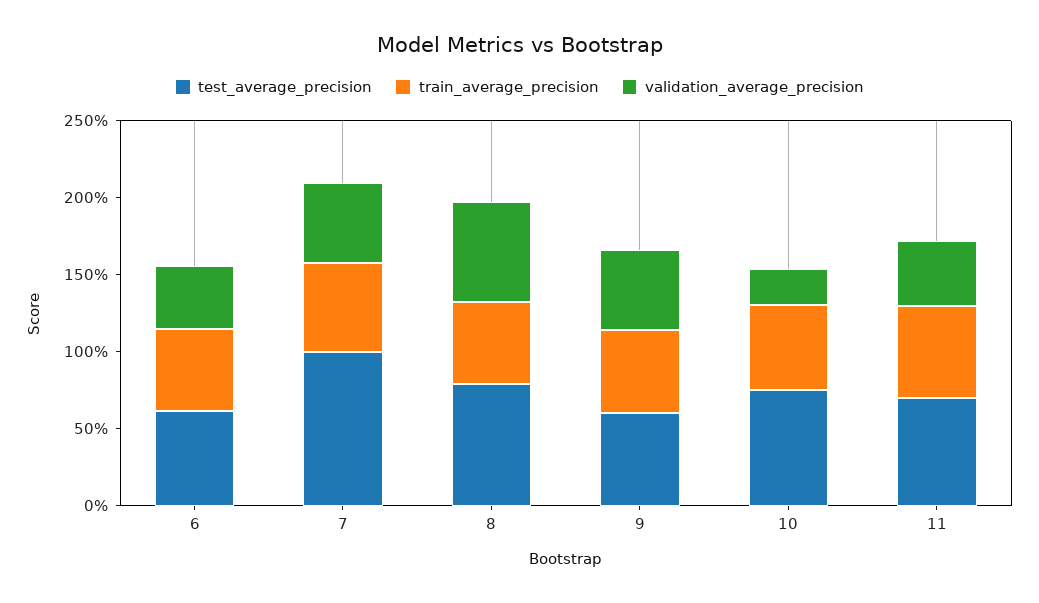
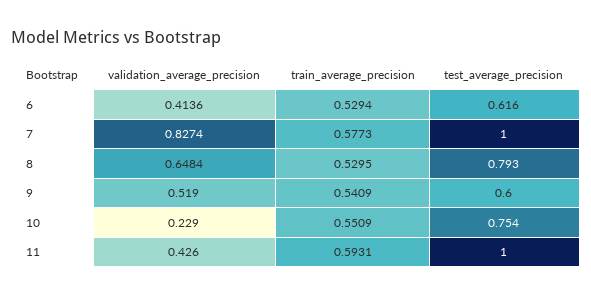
  {
    "test_average_precision": {
      "6": 0.616,
      "7": 1,
      "8": 0.793,
      "9": 0.6,
      "10": 0.754,
-     "11": 0.7
+     "11": 1
    },
    "train_average_precision": {
      "6": 0.5294,
      "7": 0.5773,
      "8": 0.5295,
      "9": 0.5409,
      "10": 0.5509,
      "11": 0.5931
    },
    "validation_average_precision": {
      "6": 0.4136,
-     "7": 0.5,
+     "7": 0.8274,
      "8": 0.6484,
      "9": 0.519,
      "10": 0.229,
      "11": 0.426
    }
  }

